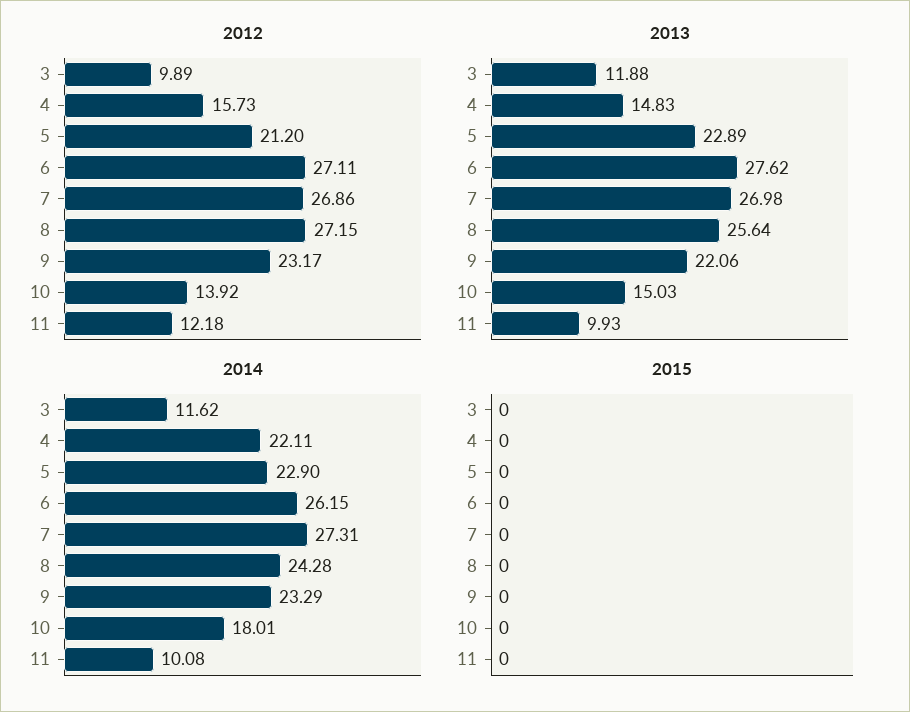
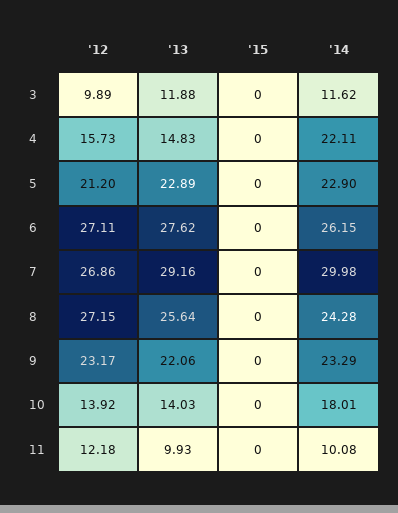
  {
    "2012": {
      "3": 9.89,
      "4": 15.73,
      "5": 21.2,
      "6": 27.11,
      "7": 26.86,
      "8": 27.15,
      "9": 23.17,
      "10": 13.92,
      "11": 12.18
    },
    "2013": {
      "3": 11.88,
      "4": 14.83,
      "5": 22.89,
      "6": 27.62,
-     "7": 26.98,
+     "7": 29.16,
      "8": 25.64,
      "9": 22.06,
-     "10": 15.03,
+     "10": 14.03,
      "11": 9.93
    },
    "2014": {
      "3": 11.62,
      "4": 22.11,
      "5": 22.9,
      "6": 26.15,
-     "7": 27.31,
+     "7": 29.98,
      "8": 24.28,
      "9": 23.29,
      "10": 18.01,
      "11": 10.08
    },
    "2015": {
      "3": 0,
      "4": 0,
      "5": 0,
      "6": 0,
      "7": 0,
      "8": 0,
      "9": 0,
      "10": 0,
      "11": 0
    }
  }

